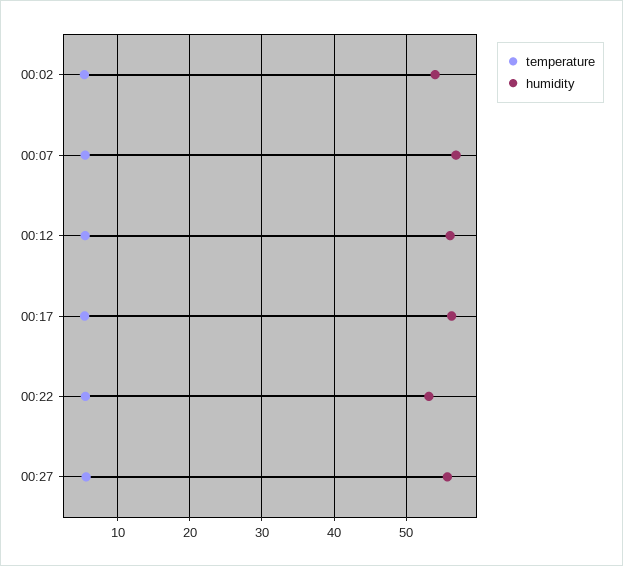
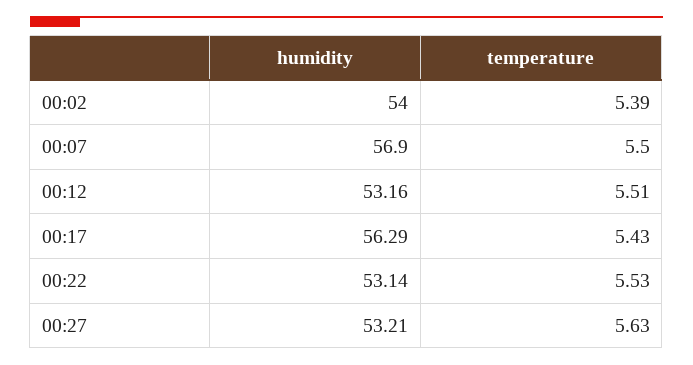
  {
    "temperature": {
      "00:02": 5.39,
      "00:07": 5.5,
      "00:12": 5.51,
      "00:17": 5.43,
      "00:22": 5.53,
      "00:27": 5.63
    },
    "humidity": {
      "00:02": 54,
      "00:07": 56.9,
-     "00:12": 56,
+     "00:12": 53.16,
      "00:17": 56.29,
      "00:22": 53.14,
-     "00:27": 56
+     "00:27": 53.21
    }
  }

